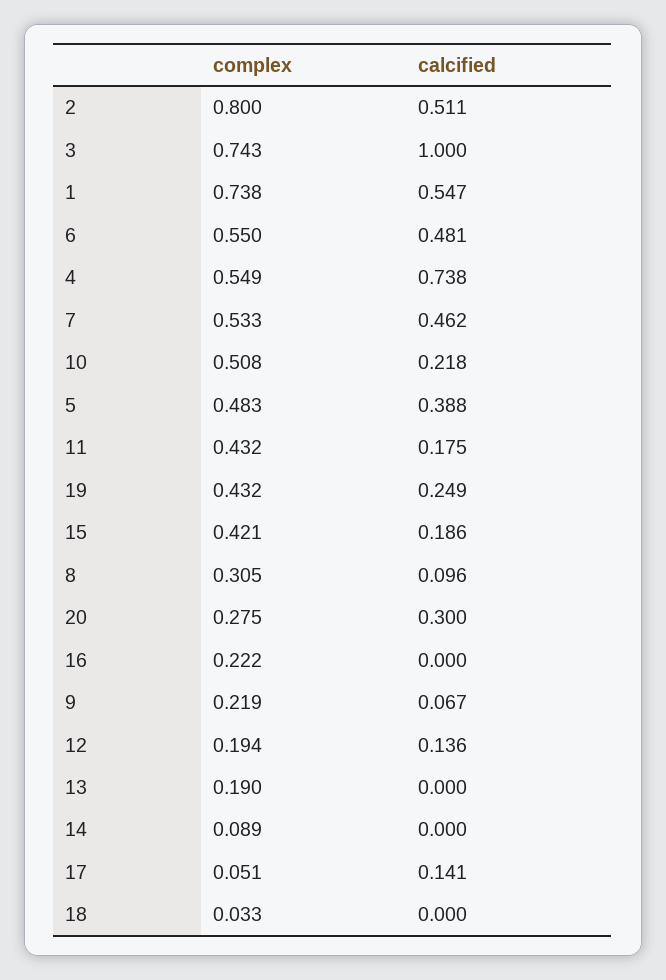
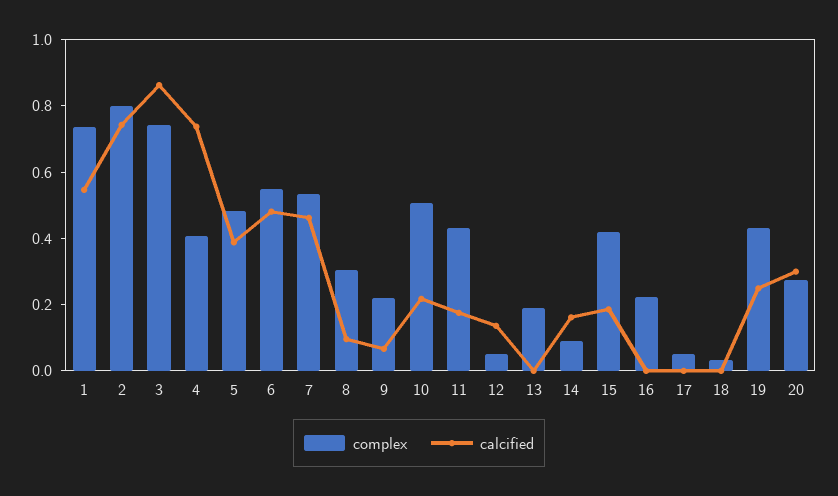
  {
    "complex": {
      "2": 0.8,
      "3": 0.743,
      "1": 0.738,
      "6": 0.55,
-     "4": 0.549,
+     "4": 0.4,
      "7": 0.533,
      "10": 0.508,
      "5": 0.483,
      "11": 0.432,
      "19": 0.432,
      "15": 0.421,
      "8": 0.305,
      "20": 0.275,
      "16": 0.222,
      "9": 0.219,
-     "12": 0.194,
+     "12": 0.05,
      "13": 0.19,
      "14": 0.089,
      "17": 0.051,
      "18": 0.033
    },
    "calcified": {
-     "2": 0.511,
+     "2": 0.75,
-     "3": 1,
+     "3": 0.85,
      "1": 0.547,
      "6": 0.481,
      "4": 0.738,
      "7": 0.462,
      "10": 0.218,
      "5": 0.388,
      "11": 0.175,
      "19": 0.249,
      "15": 0.186,
      "8": 0.096,
      "20": 0.3,
      "16": 0,
      "9": 0.067,
      "12": 0.136,
      "13": 0,
-     "14": 0,
+     "14": 0.15,
-     "17": 0.141,
+     "17": 0,
      "18": 0
    }
  }

